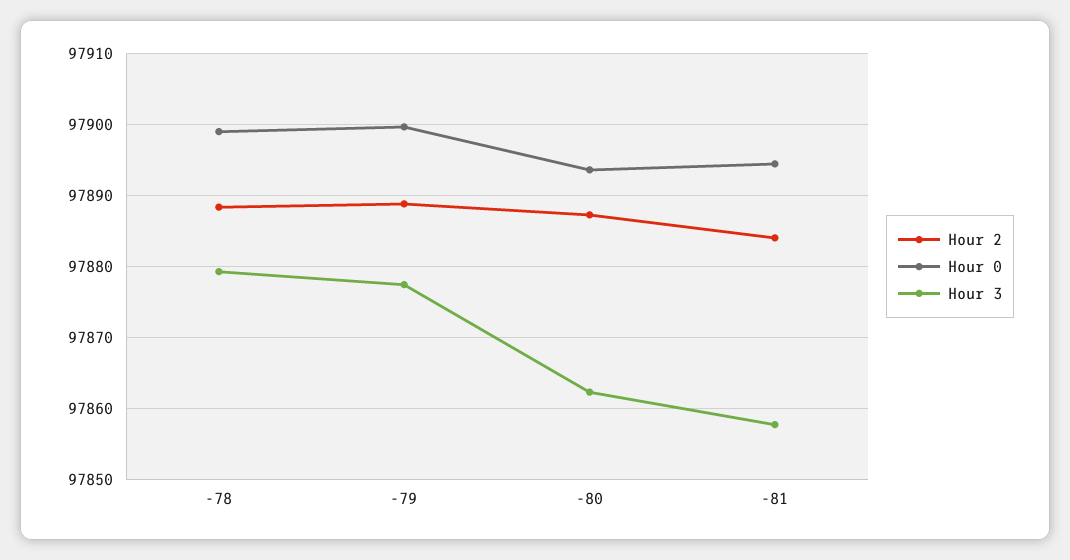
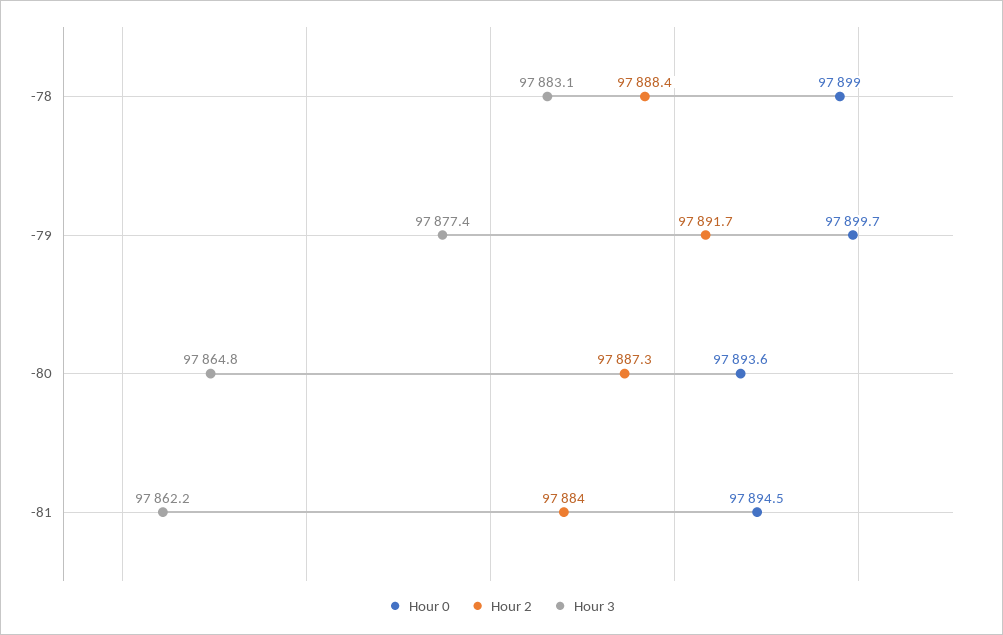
  {
    "Hour 2": {
      "-78": 97888.4,
-     "-79": 97889,
+     "-79": 97891.7,
      "-80": 97887.3,
      "-81": 97884
    },
    "Hour 0": {
      "-78": 97899,
      "-79": 97899.7,
      "-80": 97893.6,
      "-81": 97894.5
    },
    "Hour 3": {
-     "-78": 97879,
+     "-78": 97883.1,
      "-79": 97877.4,
-     "-80": 97862,
+     "-80": 97864.8,
-     "-81": 97858
+     "-81": 97862.2
    }
  }

